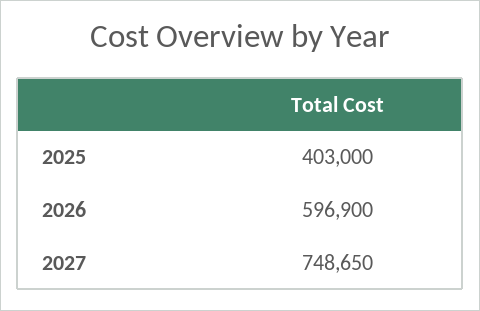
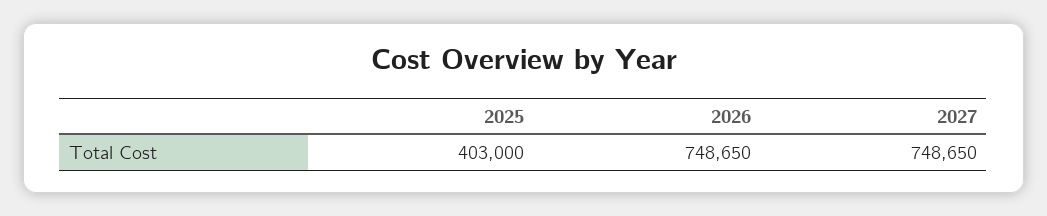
  {
    "2025": 403000,
-   "2026": 596900,
+   "2026": 748650,
    "2027": 748650
  }

